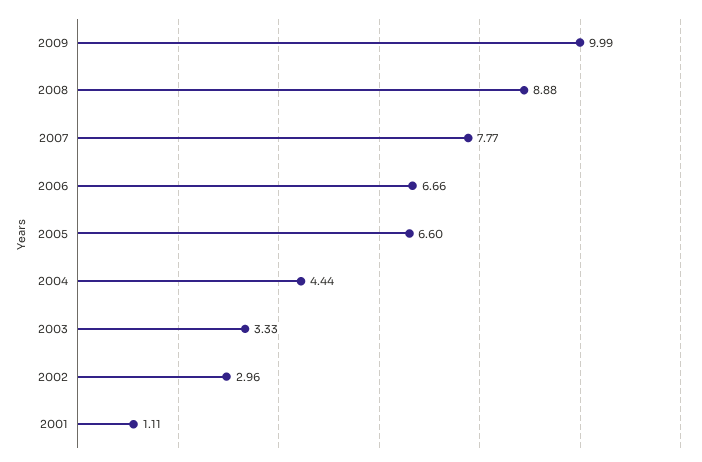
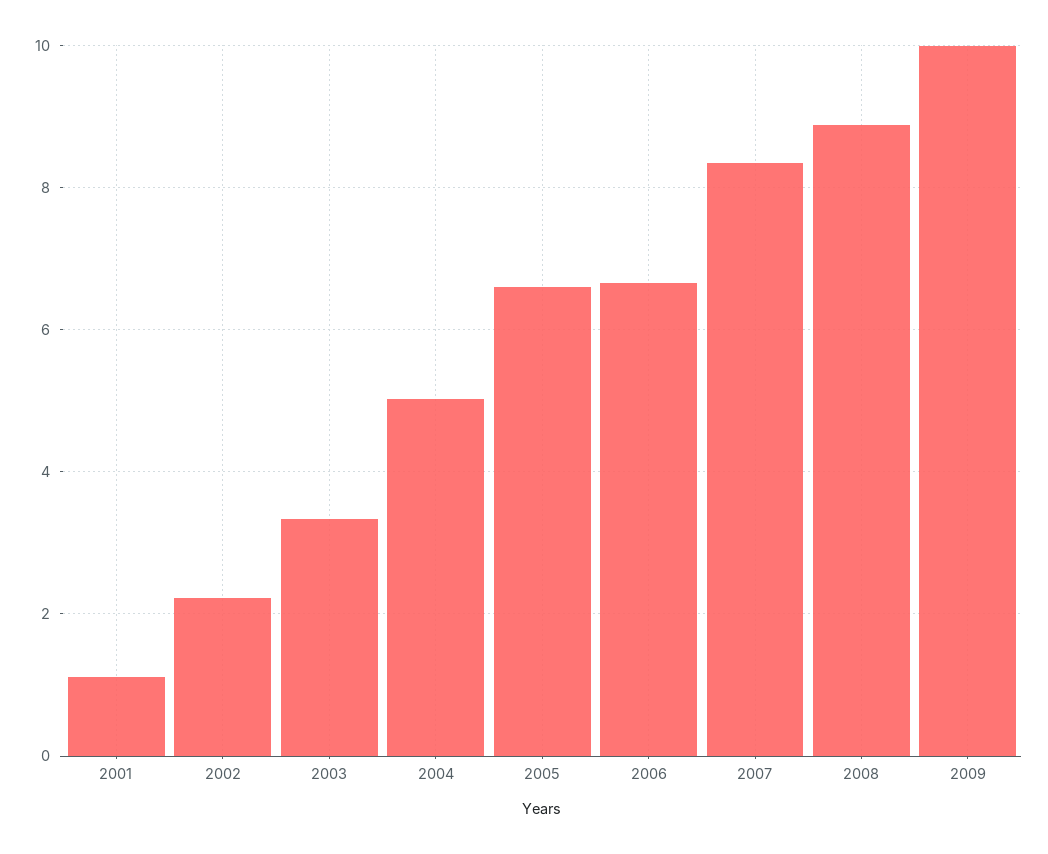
  {
    "2009": 9.99,
    "2008": 8.88,
-   "2007": 7.77,
+   "2007": 8.4,
    "2006": 6.66,
    "2005": 6.6,
-   "2004": 4.44,
+   "2004": 5,
    "2003": 3.33,
-   "2002": 2.96,
+   "2002": 2.2,
    "2001": 1.11
  }

